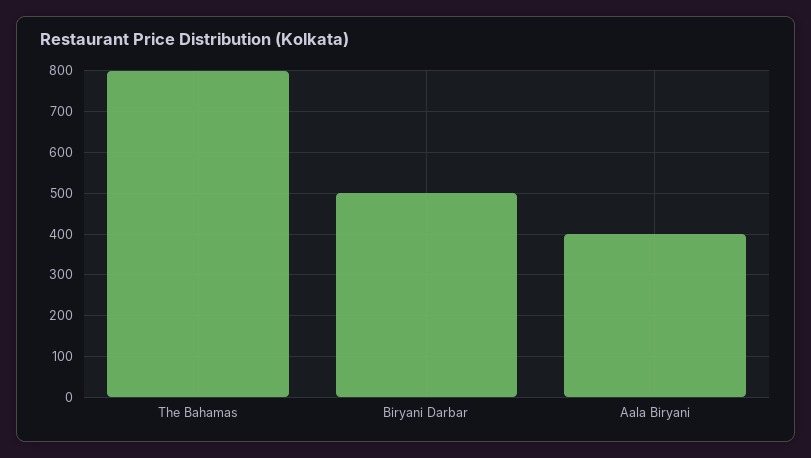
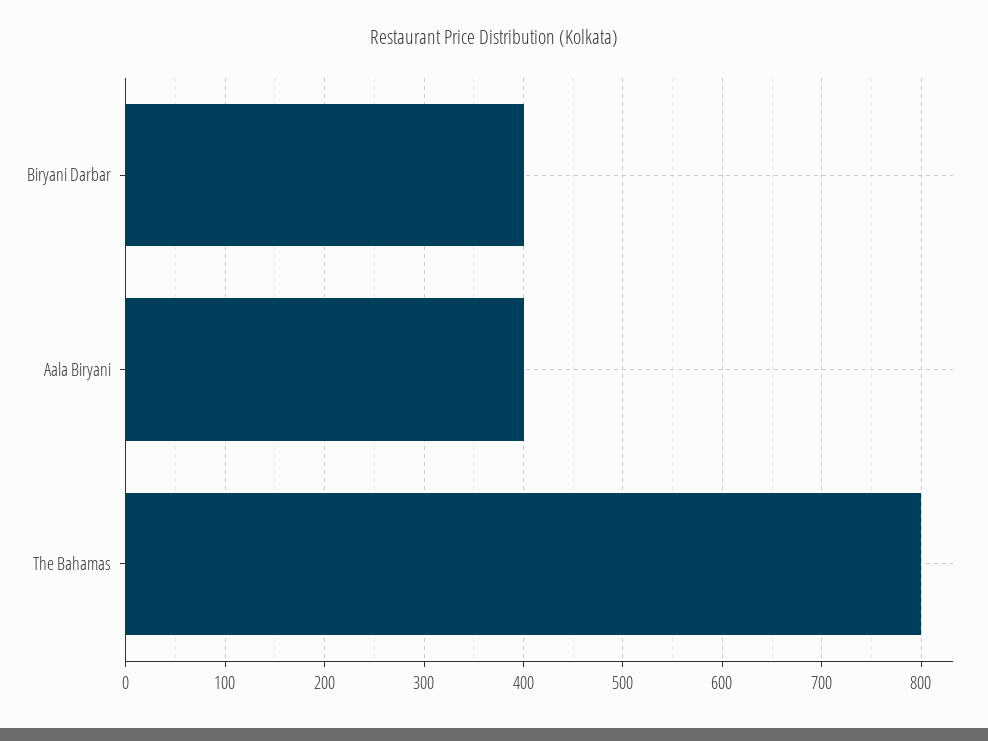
  {
    "The Bahamas": 800,
-   "Biryani Darbar": 500,
+   "Biryani Darbar": 400,
    "Aala Biryani": 400
  }

